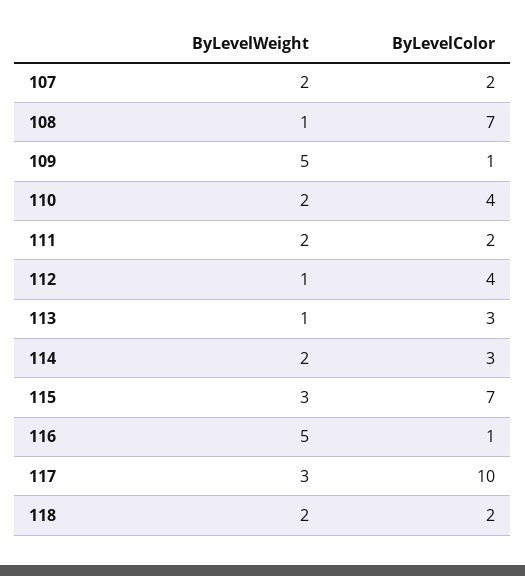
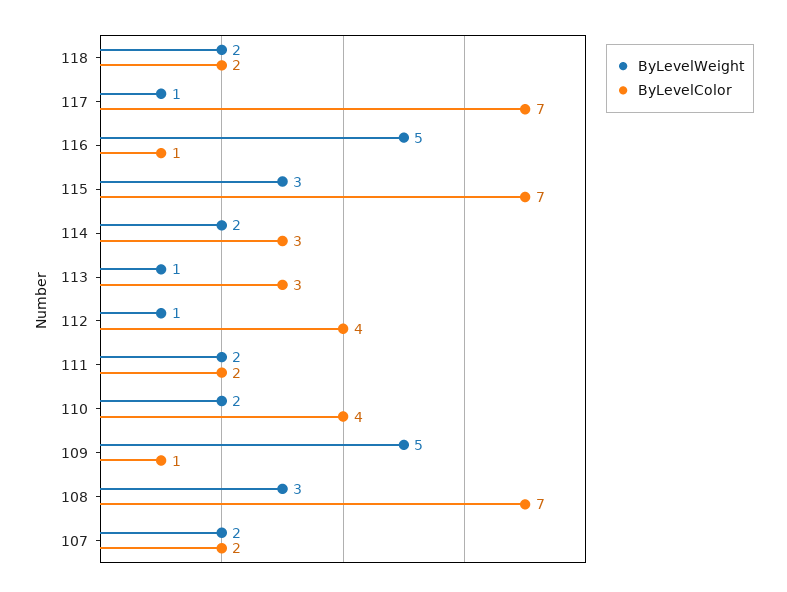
  {
    "ByLevelWeight": {
      "107": 2,
-     "108": 1,
+     "108": 3,
      "109": 5,
      "110": 2,
      "111": 2,
      "112": 1,
      "113": 1,
      "114": 2,
      "115": 3,
      "116": 5,
-     "117": 3,
+     "117": 1,
      "118": 2
    },
    "ByLevelColor": {
      "107": 2,
      "108": 7,
      "109": 1,
      "110": 4,
      "111": 2,
      "112": 4,
      "113": 3,
      "114": 3,
      "115": 7,
      "116": 1,
-     "117": 10,
+     "117": 7,
      "118": 2
    }
  }

